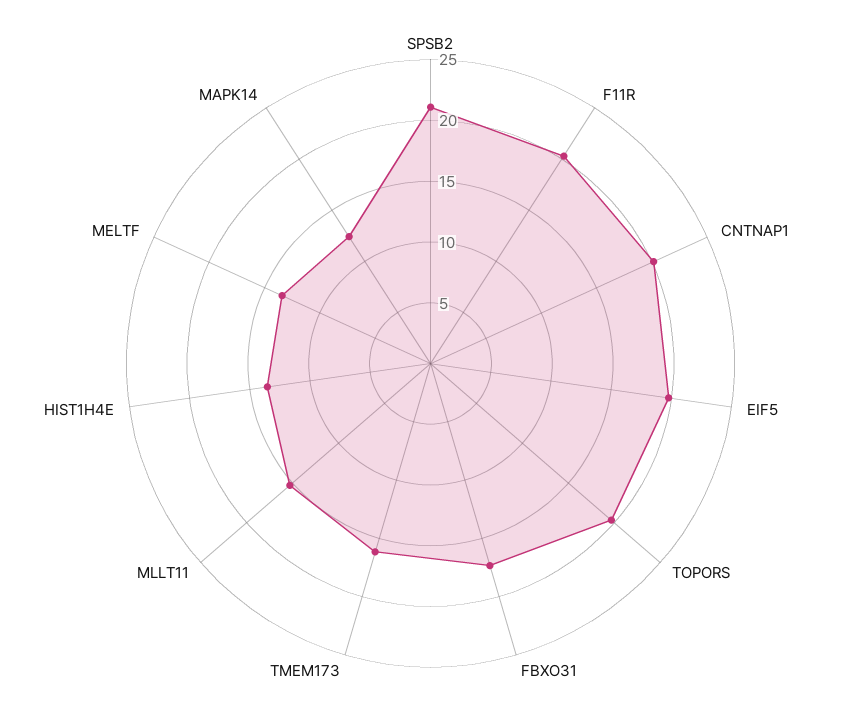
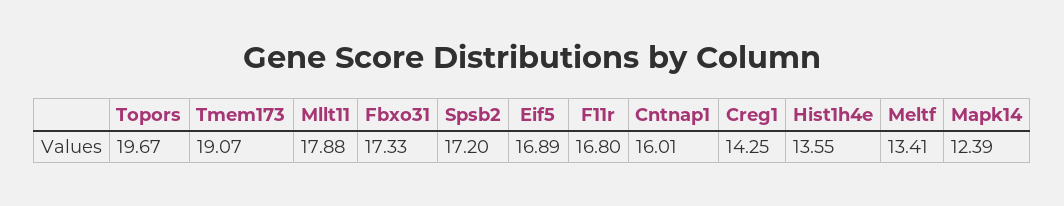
  {
-   "SPSB2": 21,
+   "SPSB2": 17.2,
-   "F11R": 20,
+   "F11R": 16.8,
-   "CNTNAP1": 20,
+   "CNTNAP1": 16.01,
-   "EIF5": 20,
+   "EIF5": 16.89,
    "TOPORS": 19.67,
    "FBXO31": 17.33,
-   "TMEM173": 16,
+   "TMEM173": 19.07,
-   "MLLT11": 15,
+   "MLLT11": 17.88,
    "HIST1H4E": 13.55,
    "MELTF": 13.41,
-   "MAPK14": 12.39
+   "MAPK14": 12.39,
+   "Creg1": 14.25
  }

